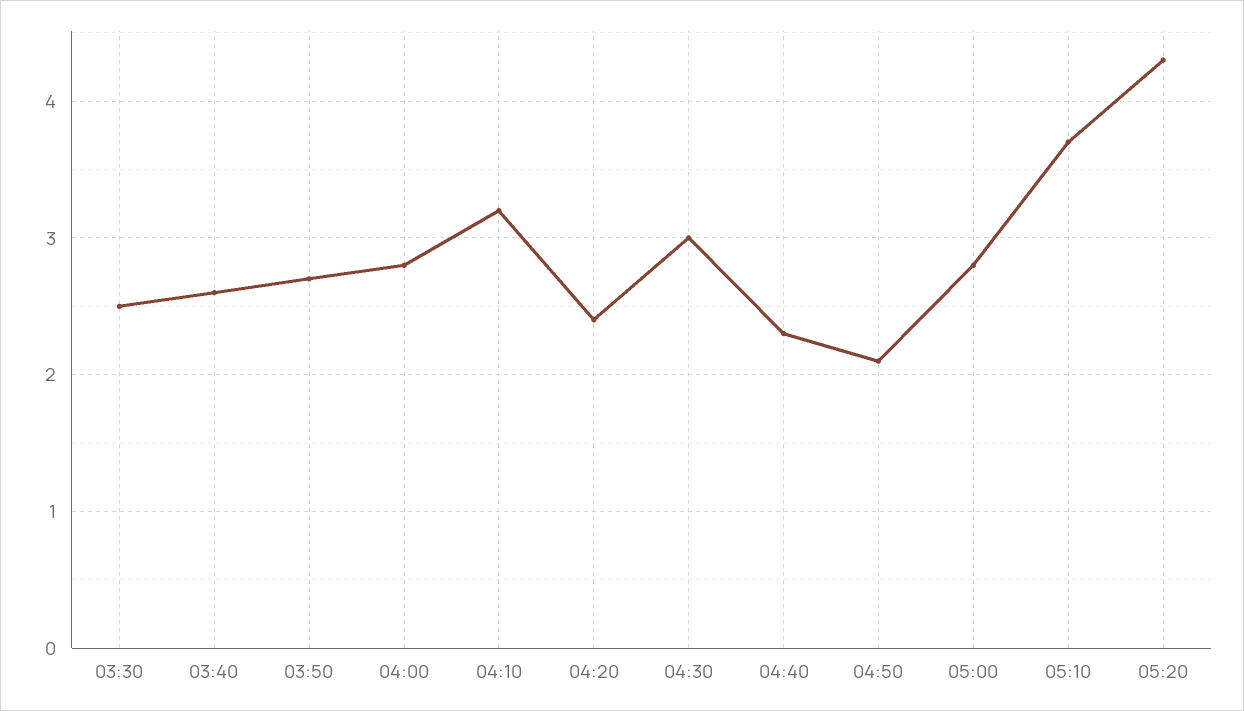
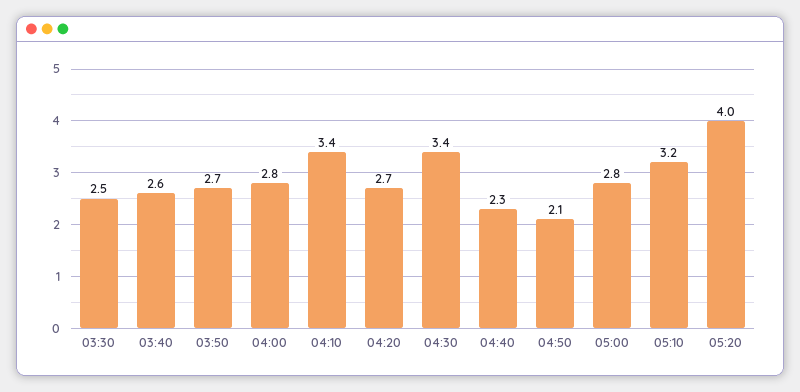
  {
    "03:30": 2.5,
    "03:40": 2.6,
    "03:50": 2.7,
    "04:00": 2.8,
-   "04:10": 3.2,
+   "04:10": 3.4,
-   "04:20": 2.4,
+   "04:20": 2.7,
-   "04:30": 3,
+   "04:30": 3.4,
    "04:40": 2.3,
    "04:50": 2.1,
    "05:00": 2.8,
-   "05:10": 3.7,
+   "05:10": 3.2,
-   "05:20": 4.3
+   "05:20": 4
  }

